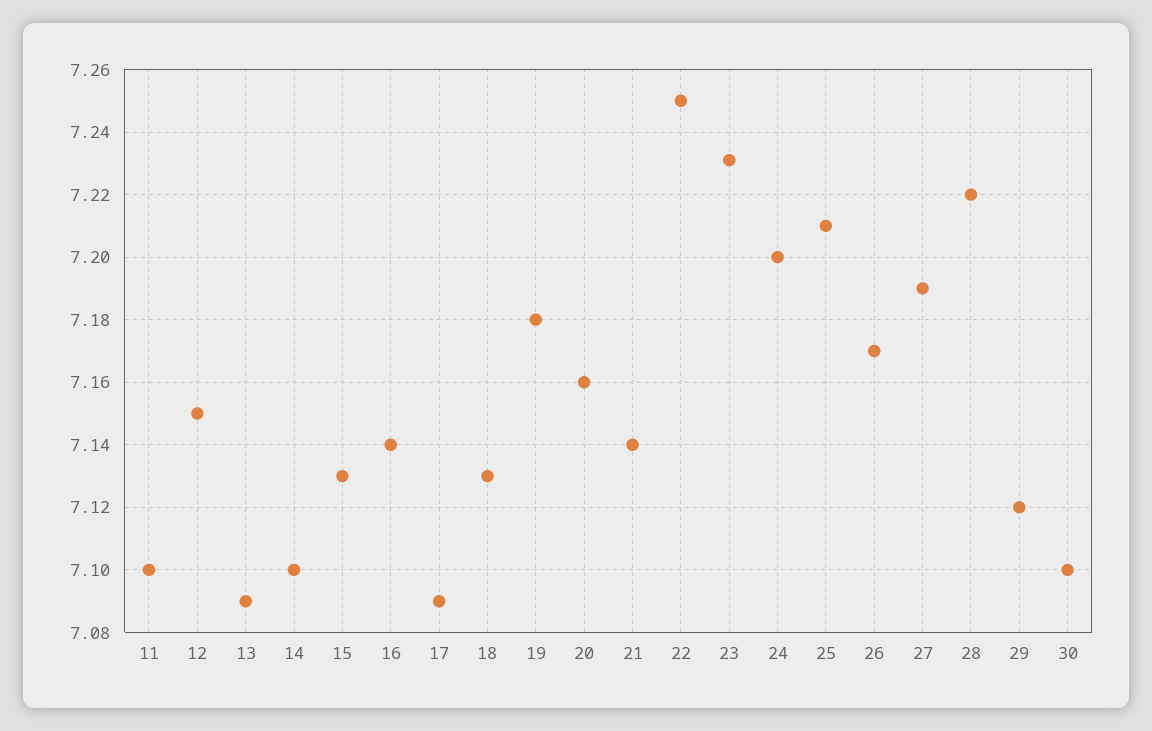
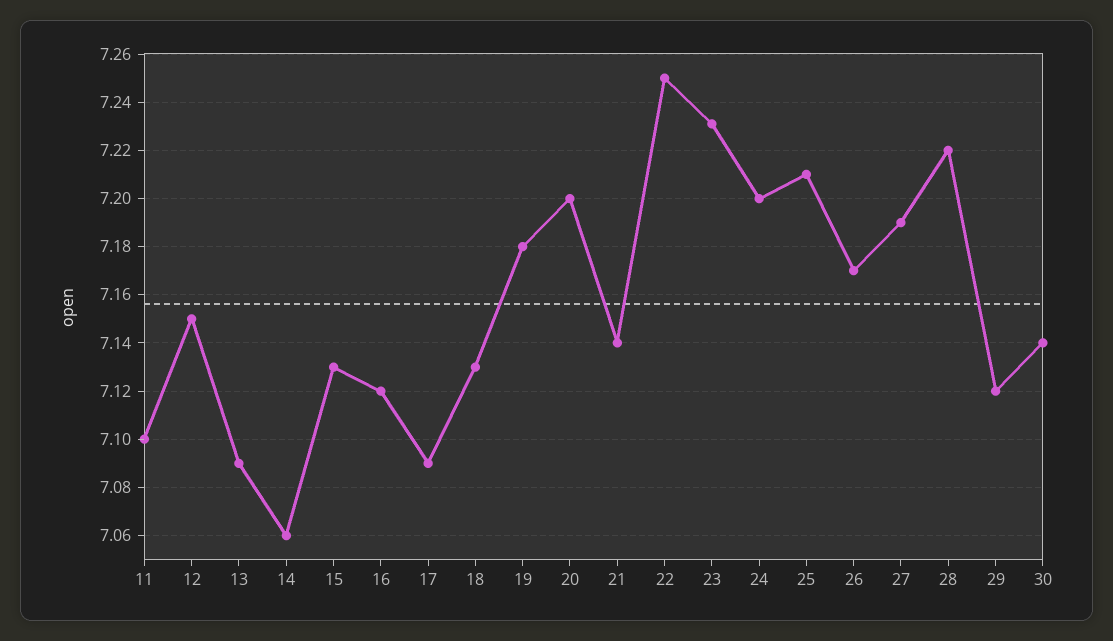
  {
    "11": 7.1,
    "12": 7.15,
    "13": 7.09,
-   "14": 7.1,
+   "14": 7.06,
    "15": 7.13,
-   "16": 7.14,
+   "16": 7.12,
    "17": 7.09,
    "18": 7.13,
    "19": 7.18,
-   "20": 7.16,
+   "20": 7.2,
    "21": 7.14,
    "22": 7.25,
    "23": 7.23,
    "24": 7.2,
    "25": 7.21,
    "26": 7.17,
    "27": 7.19,
    "28": 7.22,
    "29": 7.12,
-   "30": 7.1
+   "30": 7.14
  }

